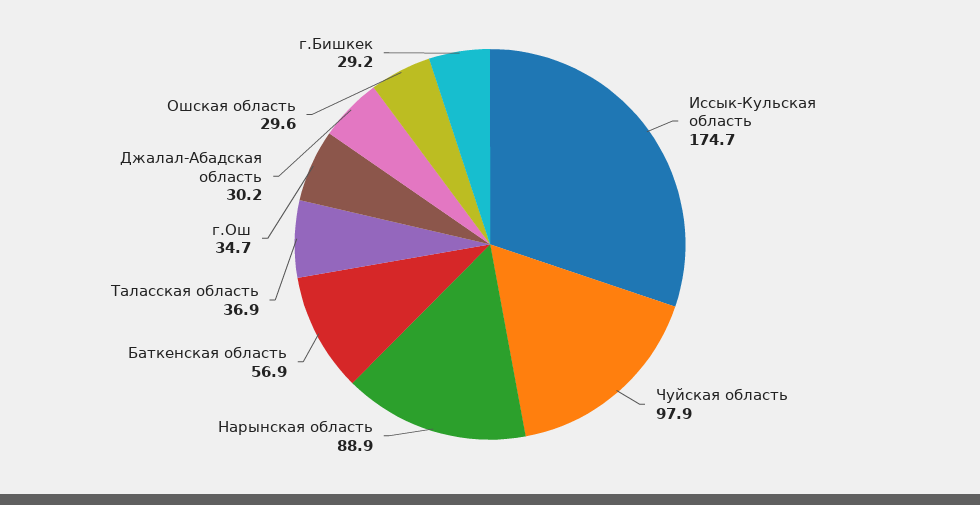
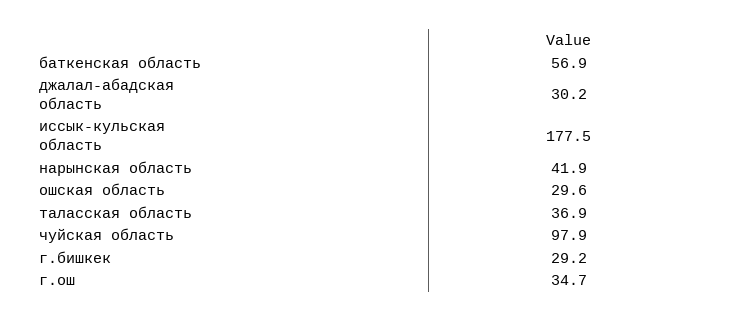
  {
-   "Иссык-Кульская область": 174.7,
+   "Иссык-Кульская область": 177.5,
    "Чуйская область": 97.9,
-   "Нарынская область": 88.9,
+   "Нарынская область": 41.9,
    "Баткенская область": 56.9,
    "Таласская область": 36.9,
    "г.Ош": 34.7,
    "Джалал-Абадская область": 30.2,
    "Ошская область": 29.6,
    "г.Бишкек": 29.2
  }

